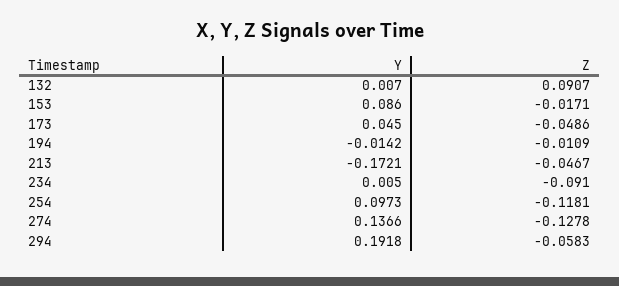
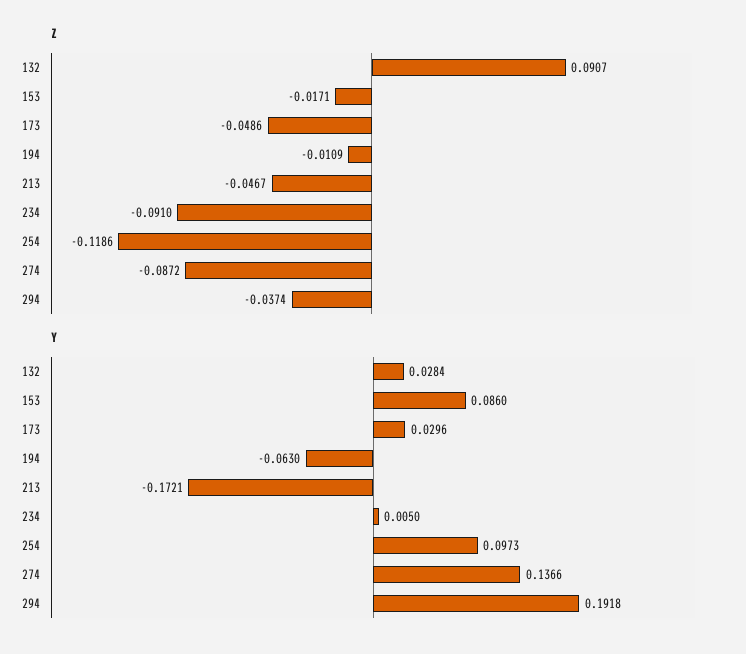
  {
    "Y": {
-     "132": 0.007,
+     "132": 0.0284,
      "153": 0.086,
-     "173": 0.045,
+     "173": 0.0296,
-     "194": -0.0142,
+     "194": -0.063,
      "213": -0.1721,
      "234": 0.005,
      "254": 0.0973,
      "274": 0.1366,
      "294": 0.1918
    },
    "Z": {
      "132": 0.0907,
      "153": -0.0171,
      "173": -0.0486,
      "194": -0.0109,
      "213": -0.0467,
      "234": -0.091,
-     "254": -0.1181,
+     "254": -0.1186,
-     "274": -0.1278,
+     "274": -0.0872,
-     "294": -0.0583
+     "294": -0.0374
    }
  }

